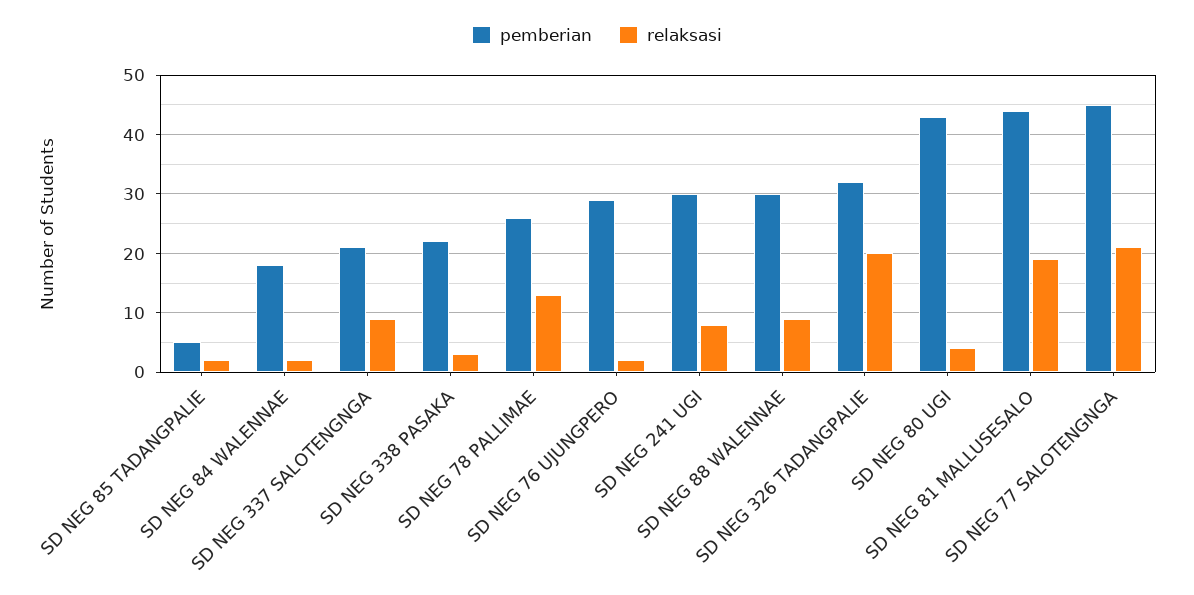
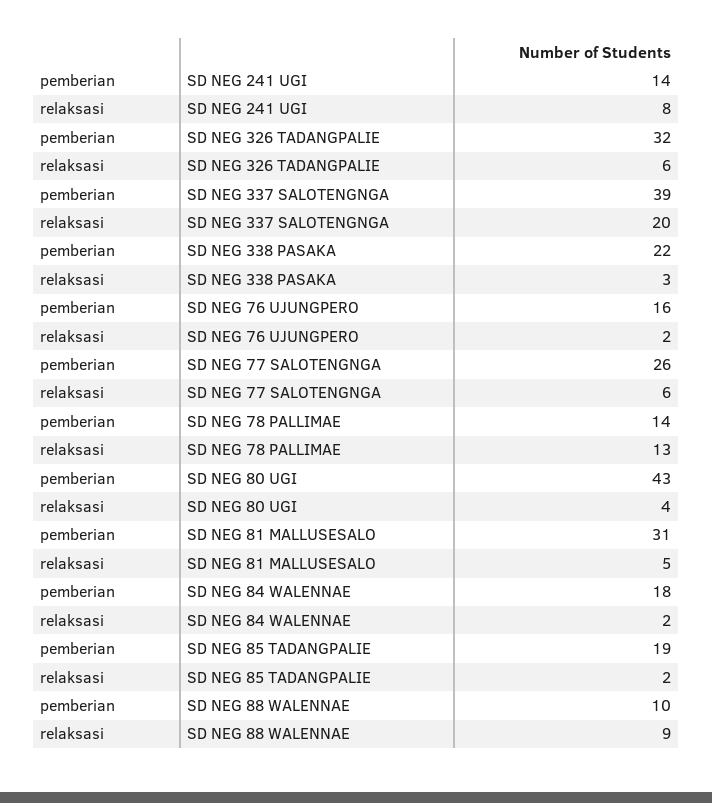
  {
    "pemberian": {
-     "SD NEG 85 TADANGPALIE": 5,
+     "SD NEG 85 TADANGPALIE": 19,
      "SD NEG 84 WALENNAE": 18,
-     "SD NEG 337 SALOTENGNGA": 20,
+     "SD NEG 337 SALOTENGNGA": 39,
      "SD NEG 338 PASAKA": 22,
-     "SD NEG 78 PALLIMAE": 25,
+     "SD NEG 78 PALLIMAE": 14,
-     "SD NEG 76 UJUNGPERO": 30,
+     "SD NEG 76 UJUNGPERO": 16,
-     "SD NEG 241 UGI": 30,
+     "SD NEG 241 UGI": 14,
-     "SD NEG 88 WALENNAE": 30,
+     "SD NEG 88 WALENNAE": 10,
      "SD NEG 326 TADANGPALIE": 32,
      "SD NEG 80 UGI": 43,
-     "SD NEG 81 MALLUSESALO": 45,
+     "SD NEG 81 MALLUSESALO": 31,
-     "SD NEG 77 SALOTENGNGA": 45
+     "SD NEG 77 SALOTENGNGA": 26
    },
    "relaksasi": {
      "SD NEG 85 TADANGPALIE": 2,
      "SD NEG 84 WALENNAE": 2,
-     "SD NEG 337 SALOTENGNGA": 10,
+     "SD NEG 337 SALOTENGNGA": 20,
      "SD NEG 338 PASAKA": 3,
      "SD NEG 78 PALLIMAE": 13,
      "SD NEG 76 UJUNGPERO": 2,
      "SD NEG 241 UGI": 8,
      "SD NEG 88 WALENNAE": 9,
-     "SD NEG 326 TADANGPALIE": 20,
+     "SD NEG 326 TADANGPALIE": 6,
      "SD NEG 80 UGI": 4,
-     "SD NEG 81 MALLUSESALO": 20,
+     "SD NEG 81 MALLUSESALO": 5,
-     "SD NEG 77 SALOTENGNGA": 20
+     "SD NEG 77 SALOTENGNGA": 6
    }
  }

